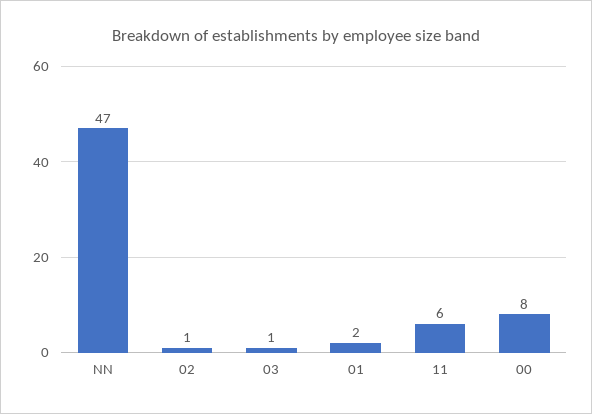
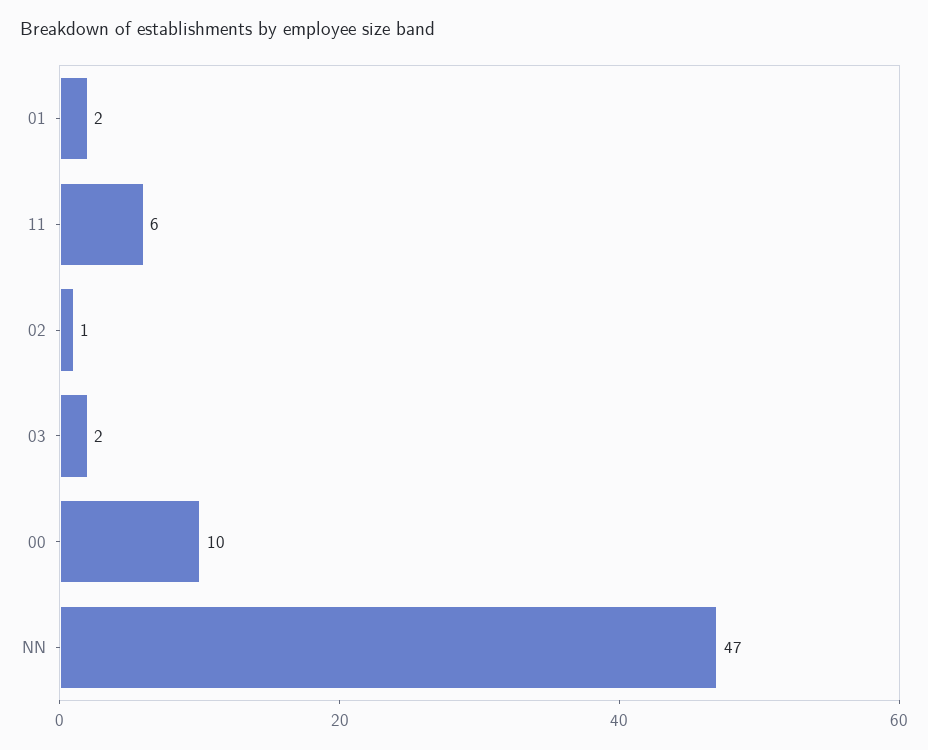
  {
    "NN": 47,
    "02": 1,
-   "03": 1,
+   "03": 2,
    "01": 2,
    "11": 6,
-   "00": 8
+   "00": 10
  }

